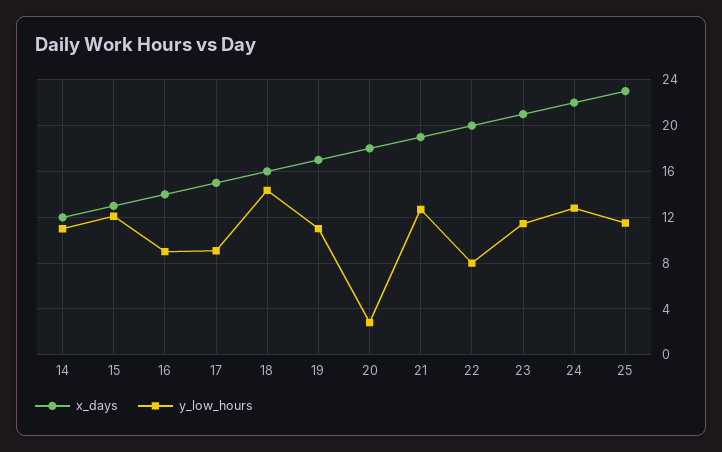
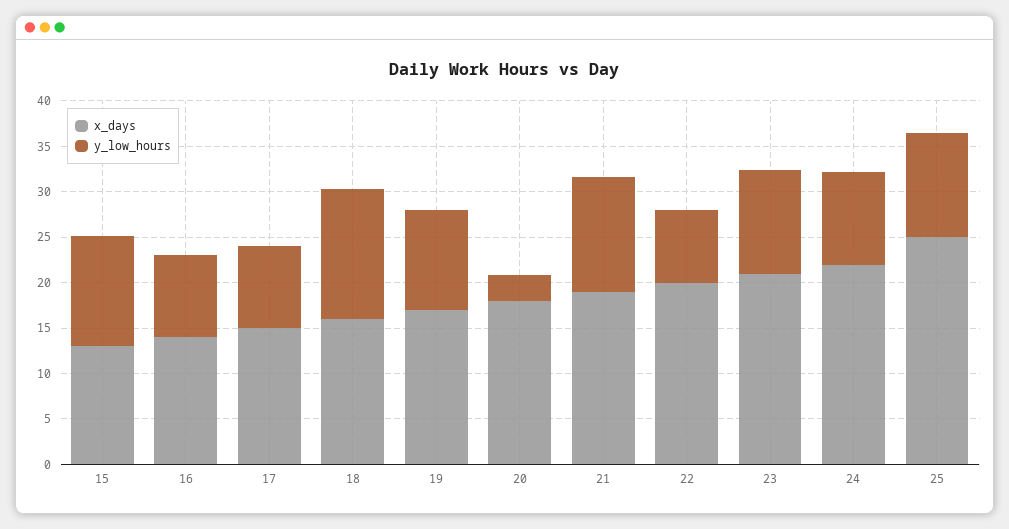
  {
    "x_days": {
-     "14": 12,
      "15": 13,
      "16": 14,
      "17": 15,
      "18": 16,
      "19": 17,
      "20": 18,
      "21": 19,
      "22": 20,
      "23": 21,
      "24": 22,
-     "25": 23
+     "25": 25
    },
    "y_low_hours": {
-     "14": 11,
      "15": 12,
      "16": 9,
      "17": 9,
      "18": 14,
      "19": 11,
      "20": 3,
      "21": 13,
      "22": 8,
      "23": 11,
-     "24": 13,
+     "24": 10,
      "25": 12
    }
  }

